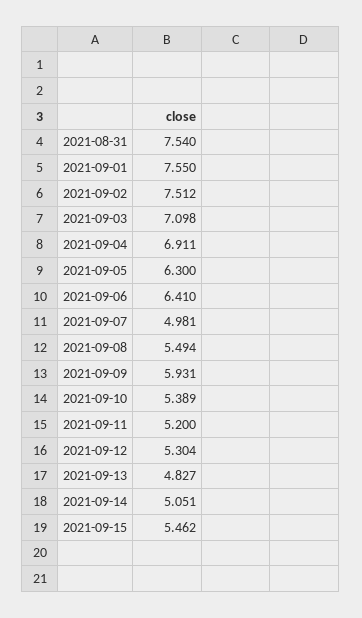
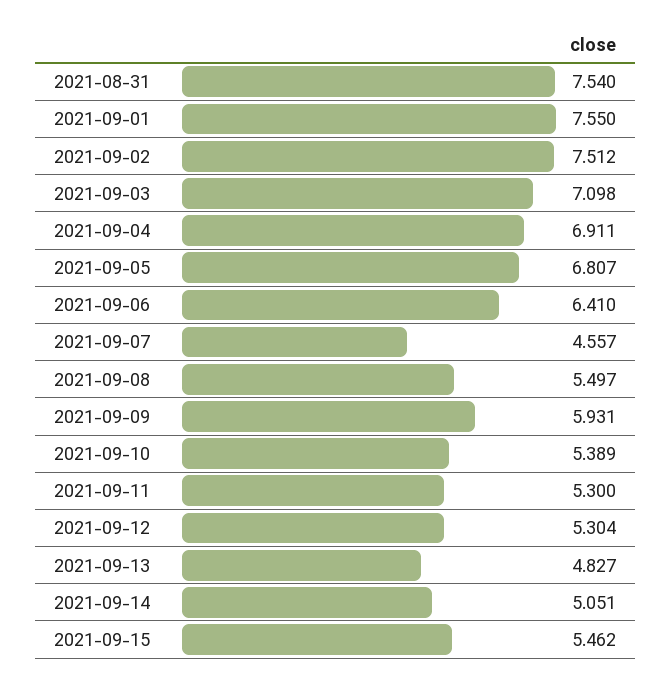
  {
    "2021-08-31": 7.54,
    "2021-09-01": 7.55,
    "2021-09-02": 7.512,
    "2021-09-03": 7.098,
    "2021-09-04": 6.911,
-   "2021-09-05": 6.3,
+   "2021-09-05": 6.807,
    "2021-09-06": 6.41,
-   "2021-09-07": 4.981,
+   "2021-09-07": 4.557,
-   "2021-09-08": 5.494,
+   "2021-09-08": 5.497,
    "2021-09-09": 5.931,
    "2021-09-10": 5.389,
-   "2021-09-11": 5.2,
+   "2021-09-11": 5.3,
    "2021-09-12": 5.304,
    "2021-09-13": 4.827,
    "2021-09-14": 5.051,
    "2021-09-15": 5.462
  }

